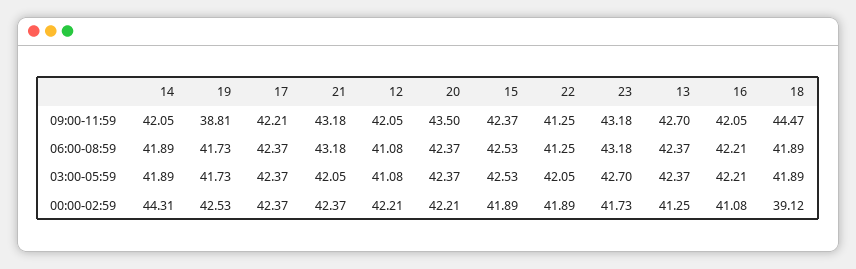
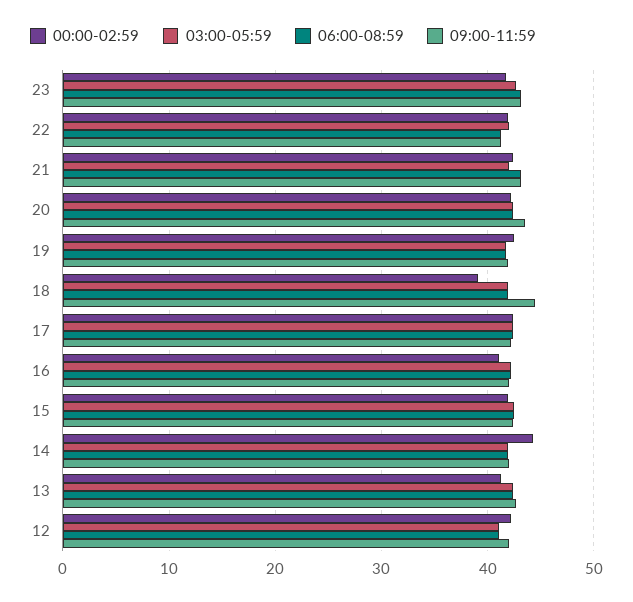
  {
    "09:00-11:59": {
      "14": 42.05,
-     "19": 38.81,
+     "19": 42,
      "17": 42.21,
      "21": 43.18,
      "12": 42.05,
      "20": 43.5,
      "15": 42.37,
      "22": 41.25,
      "23": 43.18,
      "13": 42.7,
      "16": 42.05,
      "18": 44.47
    },
    "06:00-08:59": {
      "14": 41.89,
      "19": 41.73,
      "17": 42.37,
      "21": 43.18,
      "12": 41.08,
      "20": 42.37,
      "15": 42.53,
      "22": 41.25,
      "23": 43.18,
      "13": 42.37,
      "16": 42.21,
      "18": 41.89
    },
    "03:00-05:59": {
      "14": 41.89,
      "19": 41.73,
      "17": 42.37,
      "21": 42.05,
      "12": 41.08,
      "20": 42.37,
      "15": 42.53,
      "22": 42.05,
      "23": 42.7,
      "13": 42.37,
      "16": 42.21,
      "18": 41.89
    },
    "00:00-02:59": {
      "14": 44.31,
      "19": 42.53,
      "17": 42.37,
      "21": 42.37,
      "12": 42.21,
      "20": 42.21,
      "15": 41.89,
      "22": 41.89,
      "23": 41.73,
      "13": 41.25,
      "16": 41.08,
      "18": 39.12
    }
  }

